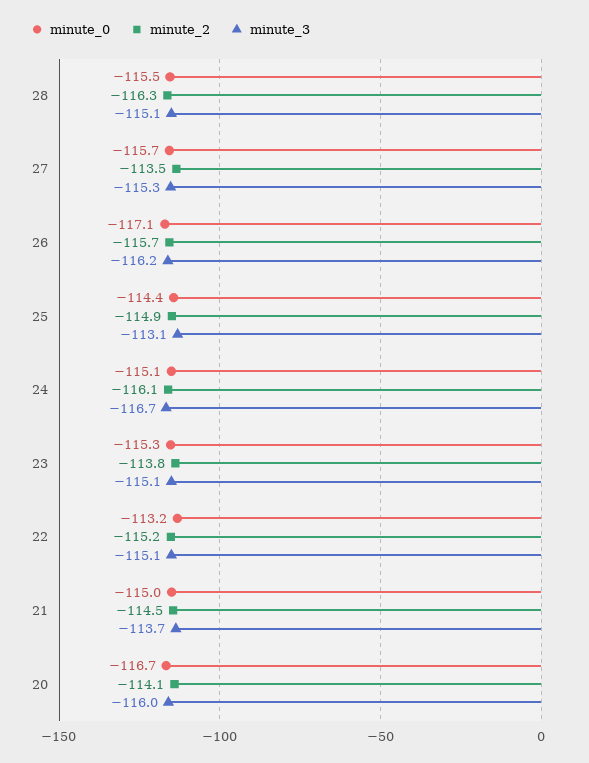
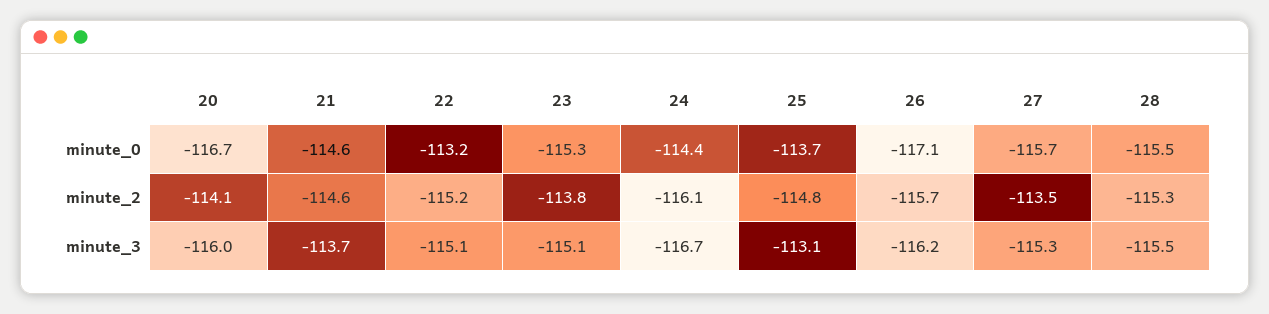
  {
    "minute_0": {
      "28": -115.5,
      "27": -115.7,
      "26": -117.1,
-     "25": -114.4,
+     "25": -113.7,
-     "24": -115.1,
+     "24": -114.4,
      "23": -115.3,
      "22": -113.2,
-     "21": -115,
+     "21": -114.6,
      "20": -116.7
    },
    "minute_2": {
-     "28": -116.3,
+     "28": -115.3,
      "27": -113.5,
      "26": -115.7,
-     "25": -114.9,
+     "25": -114.8,
      "24": -116.1,
      "23": -113.8,
      "22": -115.2,
-     "21": -114.5,
+     "21": -114.6,
      "20": -114.1
    },
    "minute_3": {
-     "28": -115.1,
+     "28": -115.5,
      "27": -115.3,
      "26": -116.2,
      "25": -113.1,
      "24": -116.7,
      "23": -115.1,
      "22": -115.1,
      "21": -113.7,
      "20": -116
    }
  }

